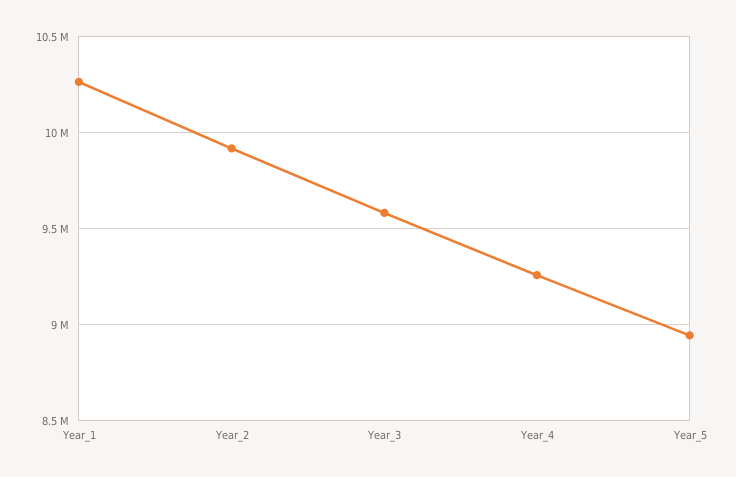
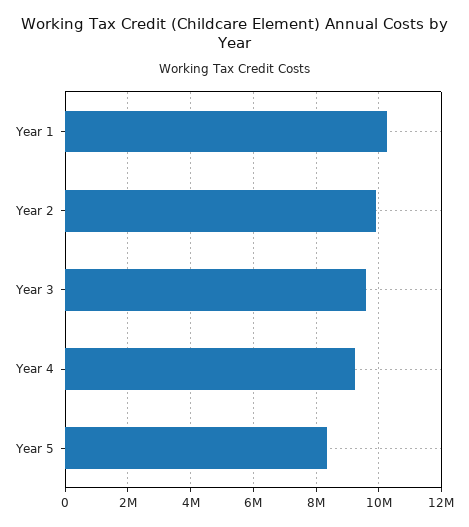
  {
    "Year_1": 10250000,
    "Year_2": 9900000,
    "Year_3": 9600000,
    "Year_4": 9250000,
-   "Year_5": 8950000
+   "Year_5": 8400000
  }

